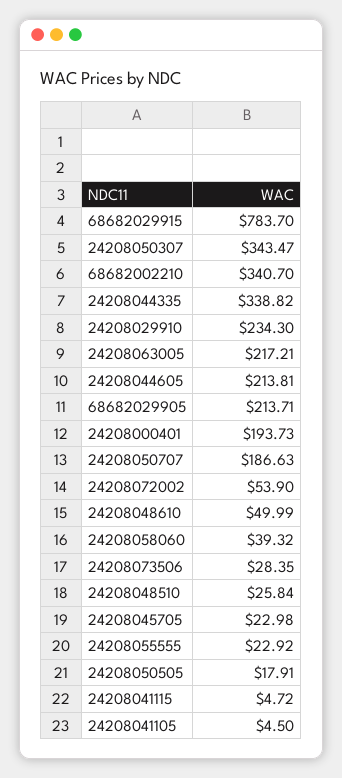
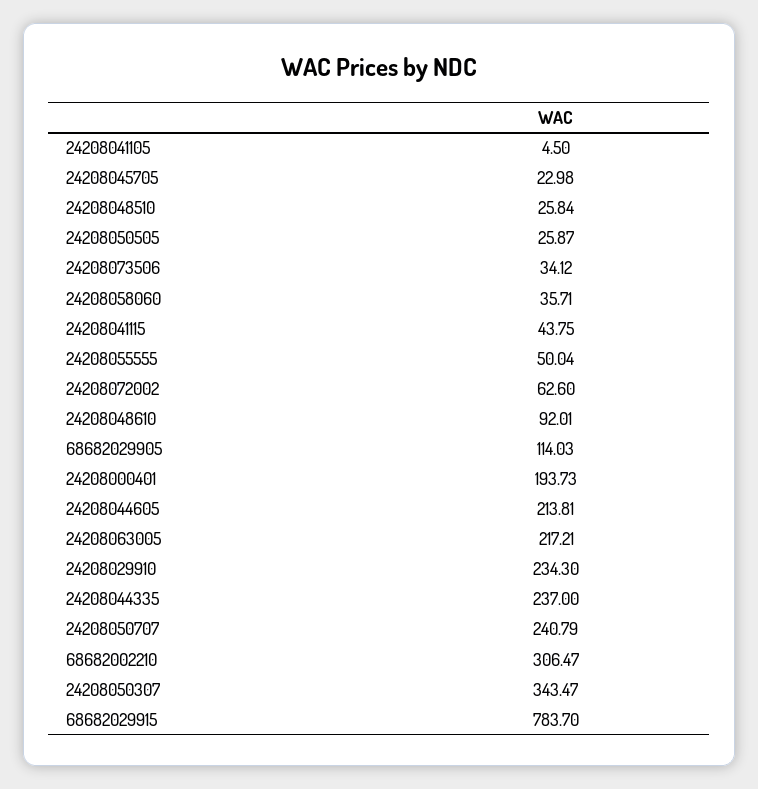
  {
    "68682029915": 783.7,
    "24208050307": 343.47,
-   "68682002210": 340.7,
+   "68682002210": 306.47,
-   "24208044335": 338.82,
+   "24208044335": 237,
    "24208029910": 234.3,
    "24208063005": 217.21,
    "24208044605": 213.81,
-   "68682029905": 213.71,
+   "68682029905": 114.03,
    "24208000401": 193.73,
-   "24208050707": 186.63,
+   "24208050707": 240.79,
-   "24208072002": 53.9,
+   "24208072002": 62.6,
-   "24208048610": 49.99,
+   "24208048610": 92.01,
-   "24208058060": 39.32,
+   "24208058060": 35.71,
-   "24208073506": 28.35,
+   "24208073506": 34.12,
    "24208048510": 25.84,
    "24208045705": 22.98,
-   "24208055555": 22.92,
+   "24208055555": 50.04,
-   "24208050505": 17.91,
+   "24208050505": 25.87,
-   "24208041115": 4.72,
+   "24208041115": 43.75,
    "24208041105": 4.5
  }

